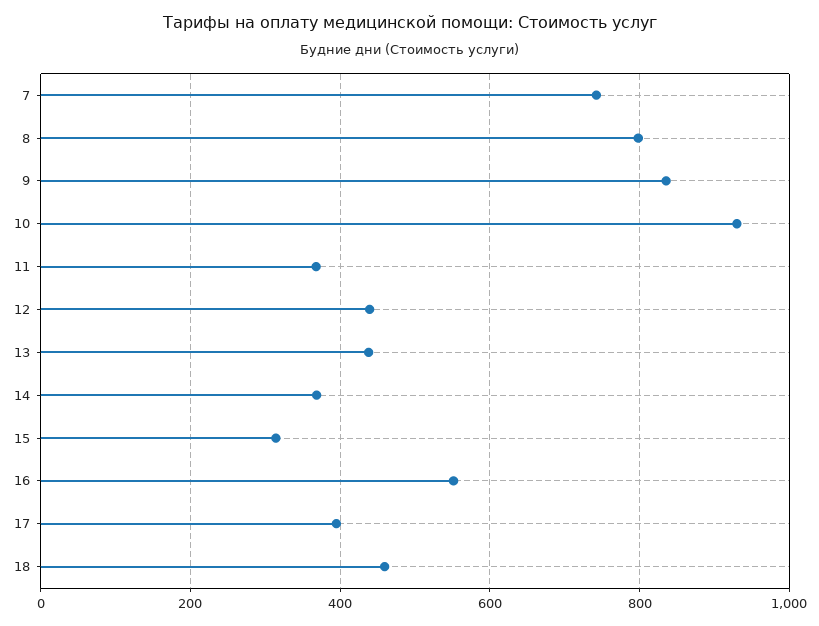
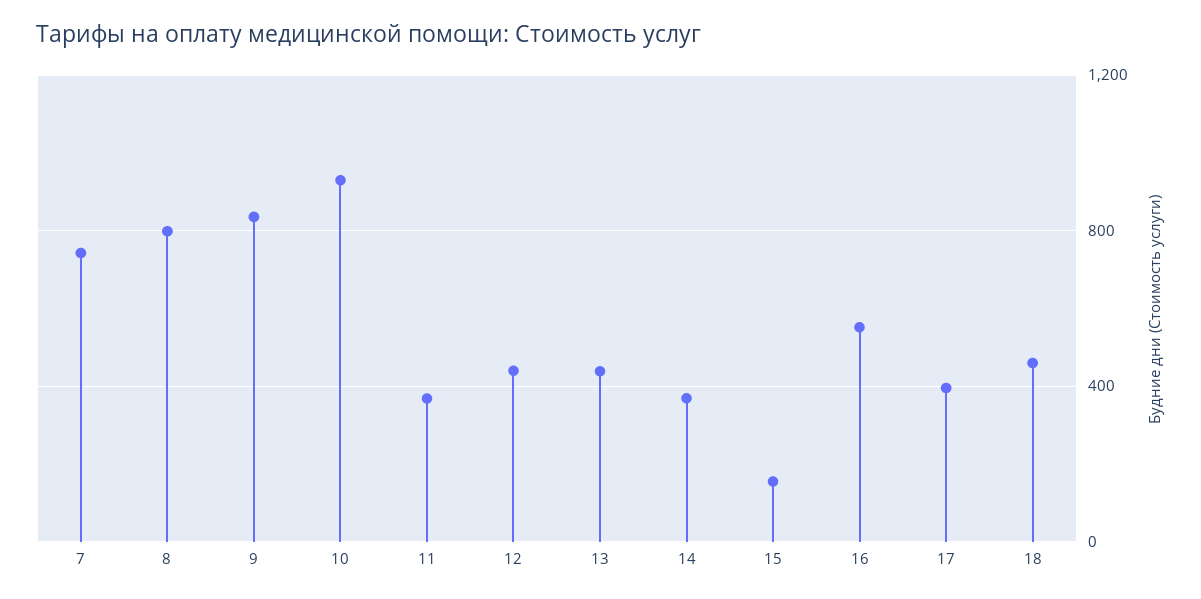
  {
    "7": 740,
    "8": 800,
    "9": 840,
    "10": 920,
    "11": 360,
    "12": 440,
    "13": 440,
    "14": 360,
-   "15": 320,
+   "15": 150,
    "16": 560,
    "17": 400,
    "18": 460
  }

